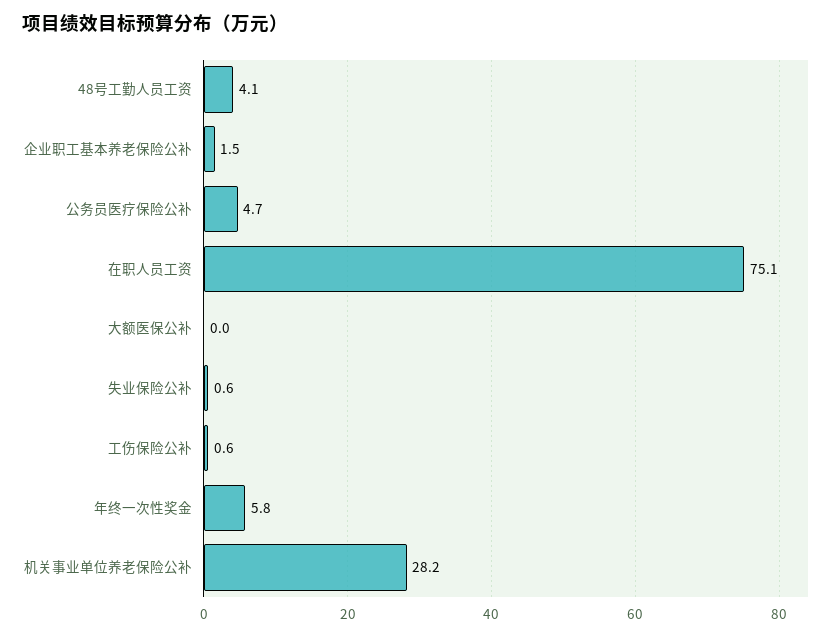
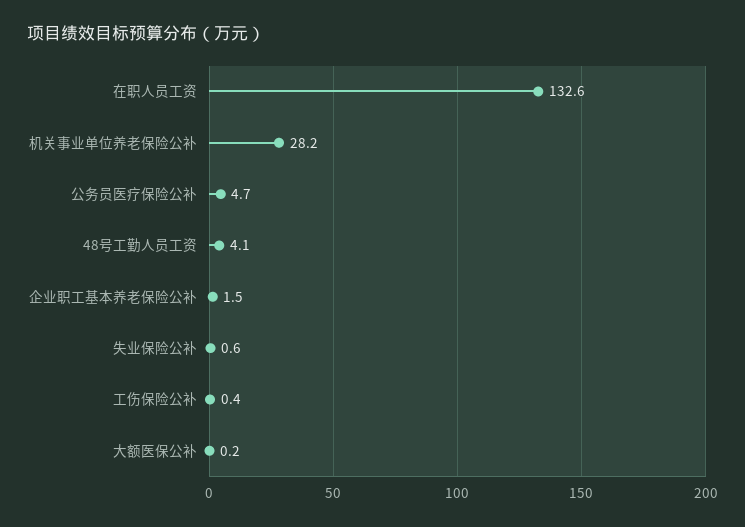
  {
    "48号工勤人员工资": 4.1,
    "企业职工基本养老保险公补": 1.5,
    "公务员医疗保险公补": 4.7,
-   "在职人员工资": 75.1,
+   "在职人员工资": 132.6,
-   "大额医保公补": 0,
+   "大额医保公补": 0.2,
    "失业保险公补": 0.6,
-   "工伤保险公补": 0.6,
+   "工伤保险公补": 0.4,
-   "年终一次性奖金": 5.8,
    "机关事业单位养老保险公补": 28.2
  }

